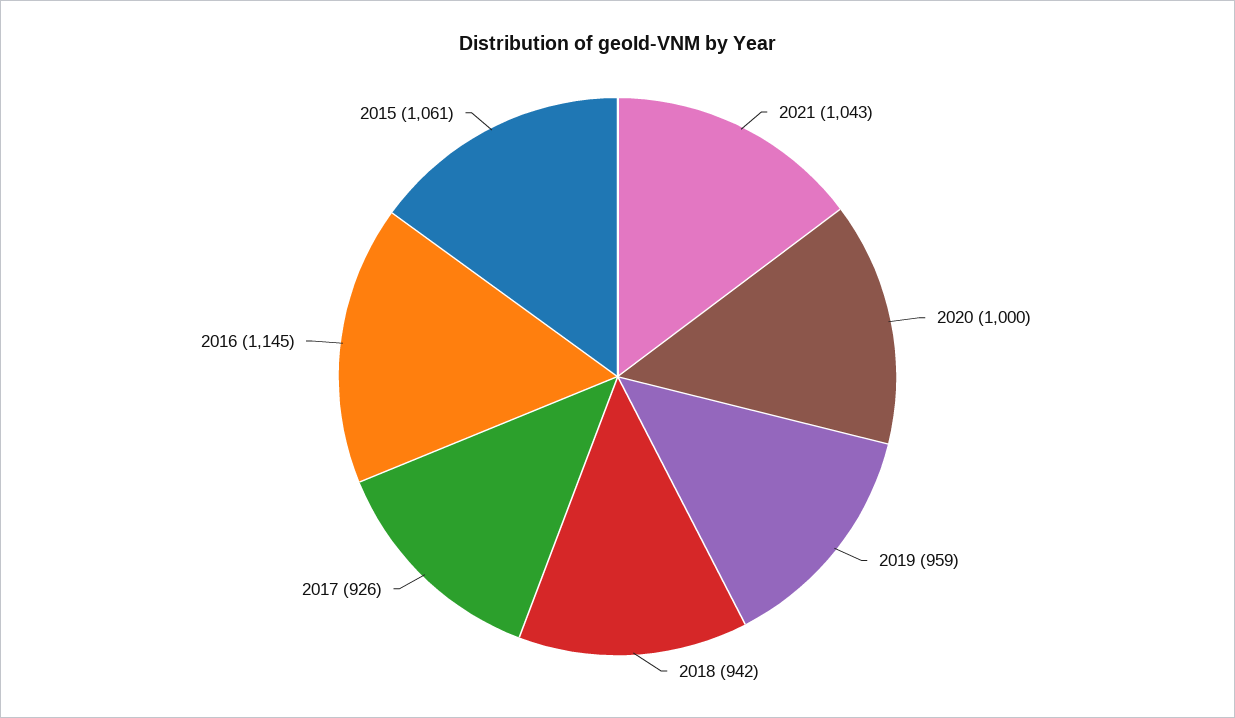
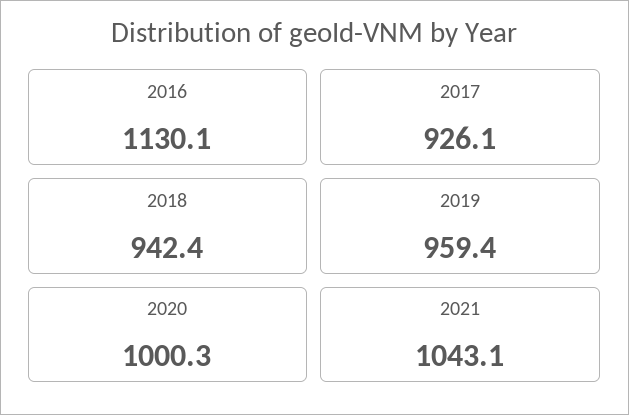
  {
    "2021": 1043.1,
    "2020": 1000.3,
    "2019": 959.4,
    "2018": 942.4,
    "2017": 926.1,
-   "2016": 1145,
+   "2016": 1130.1
-   "2015": 1061
  }

